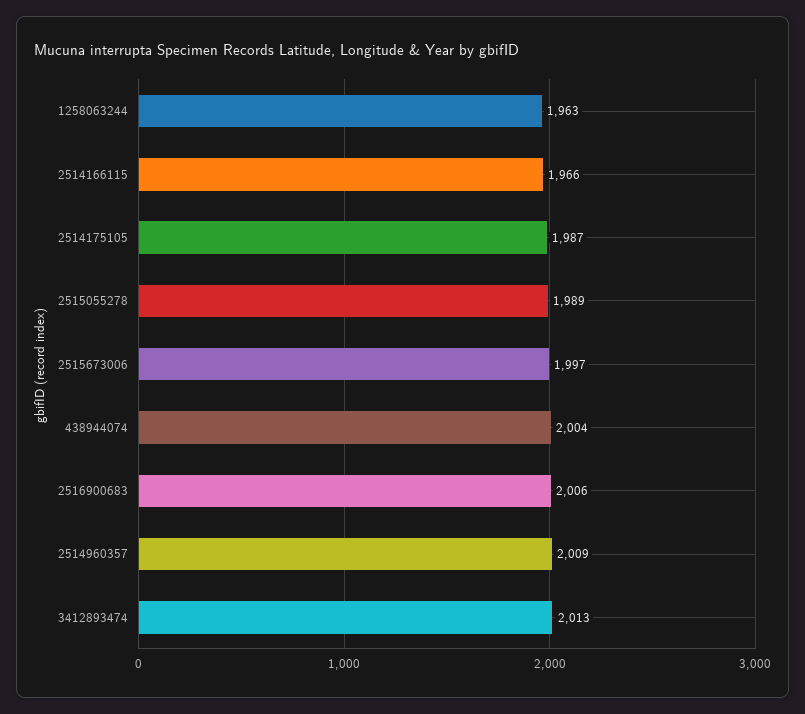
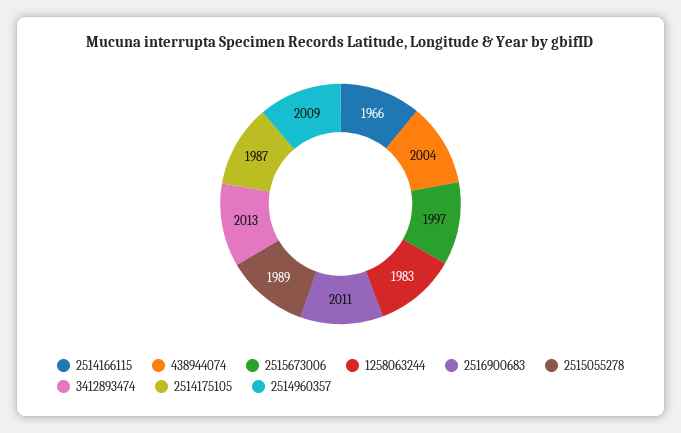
  {
-   "1258063244": 1963,
+   "1258063244": 1983,
    "2514166115": 1966,
    "2514175105": 1987,
    "2515055278": 1989,
    "2515673006": 1997,
    "438944074": 2004,
-   "2516900683": 2006,
+   "2516900683": 2011,
    "2514960357": 2009,
    "3412893474": 2013
  }

